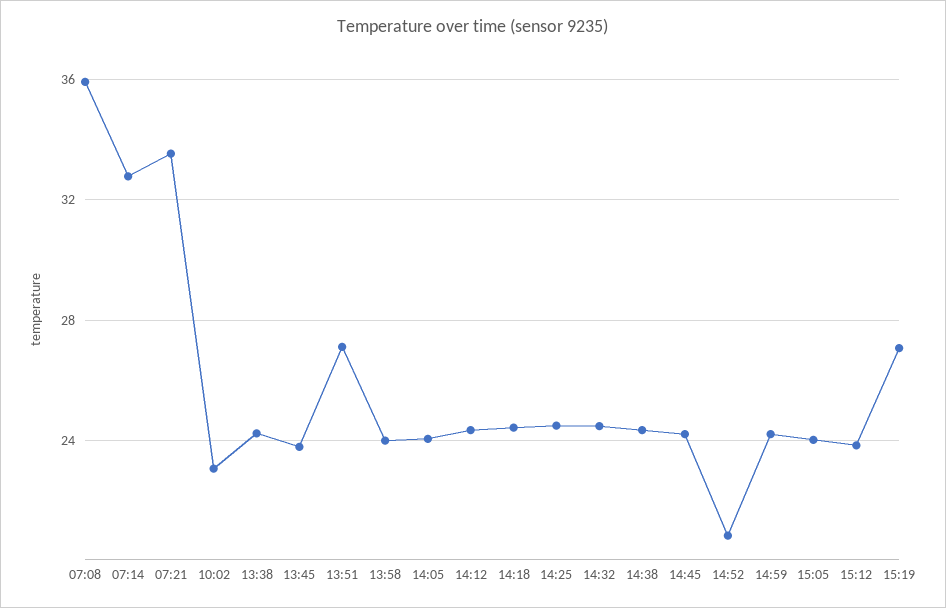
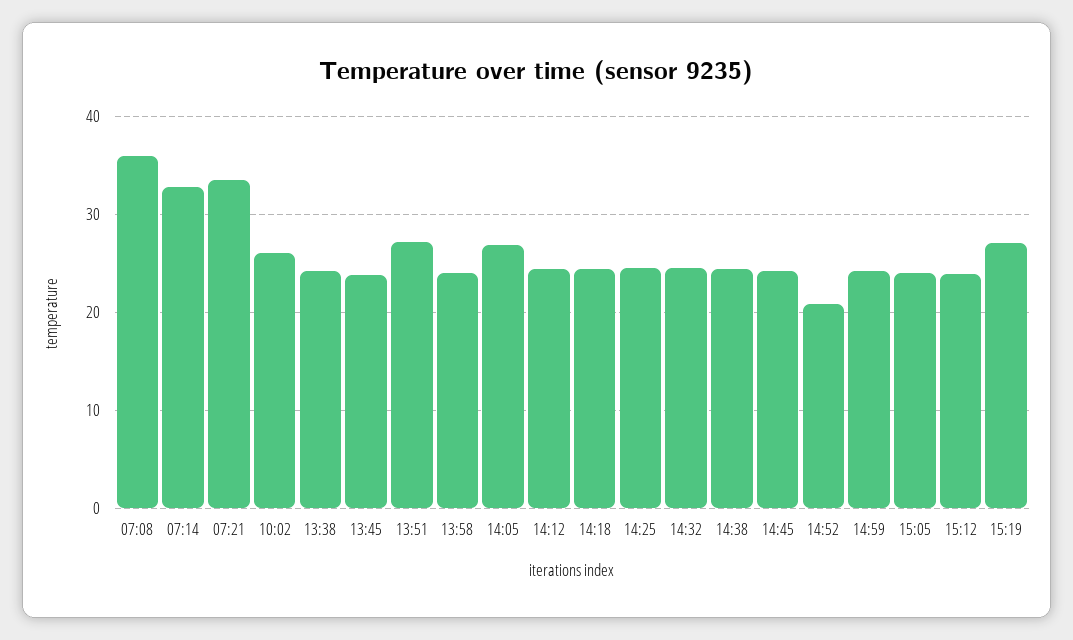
  {
    "07:08": 36,
    "07:14": 33,
    "07:21": 33.5,
-   "10:02": 23,
+   "10:02": 26,
    "13:38": 24.5,
    "13:45": 24,
    "13:51": 27,
    "13:58": 24,
-   "14:05": 24,
+   "14:05": 27,
    "14:12": 24.5,
    "14:18": 24.5,
    "14:25": 24.5,
    "14:32": 24.5,
    "14:38": 24.5,
    "14:45": 24,
    "14:52": 21,
    "14:59": 24,
    "15:05": 24,
    "15:12": 24,
    "15:19": 27
  }

